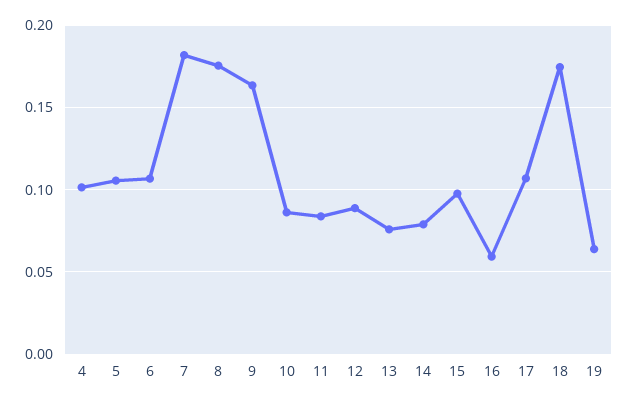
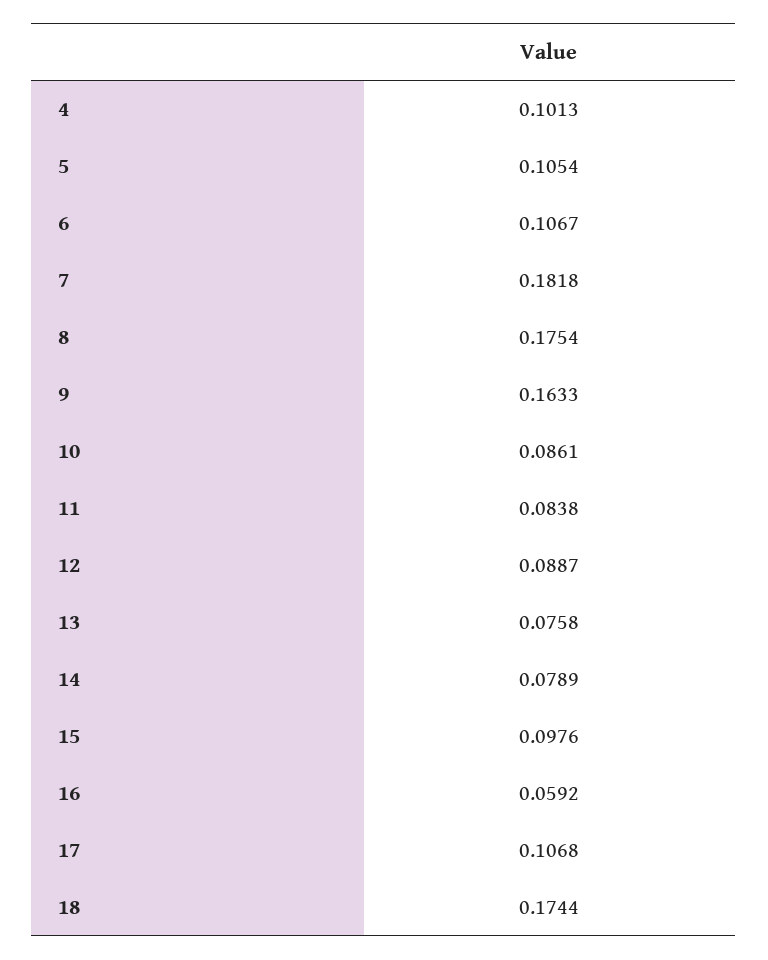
  {
    "4": 0.1013,
    "5": 0.1054,
    "6": 0.1067,
    "7": 0.1818,
    "8": 0.1754,
    "9": 0.1633,
    "10": 0.0861,
    "11": 0.0838,
    "12": 0.0887,
    "13": 0.0758,
    "14": 0.0789,
    "15": 0.0976,
    "16": 0.0592,
    "17": 0.1068,
-   "18": 0.1744,
+   "18": 0.1744
-   "19": 0.065
  }

